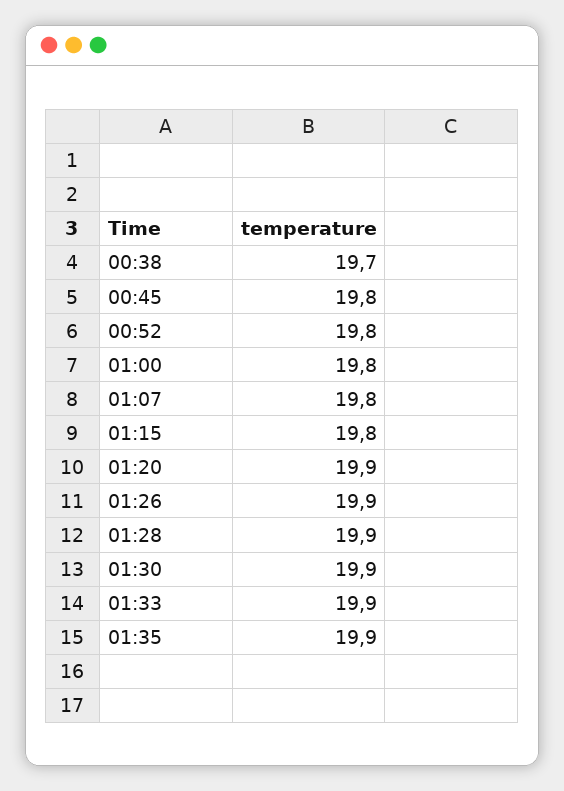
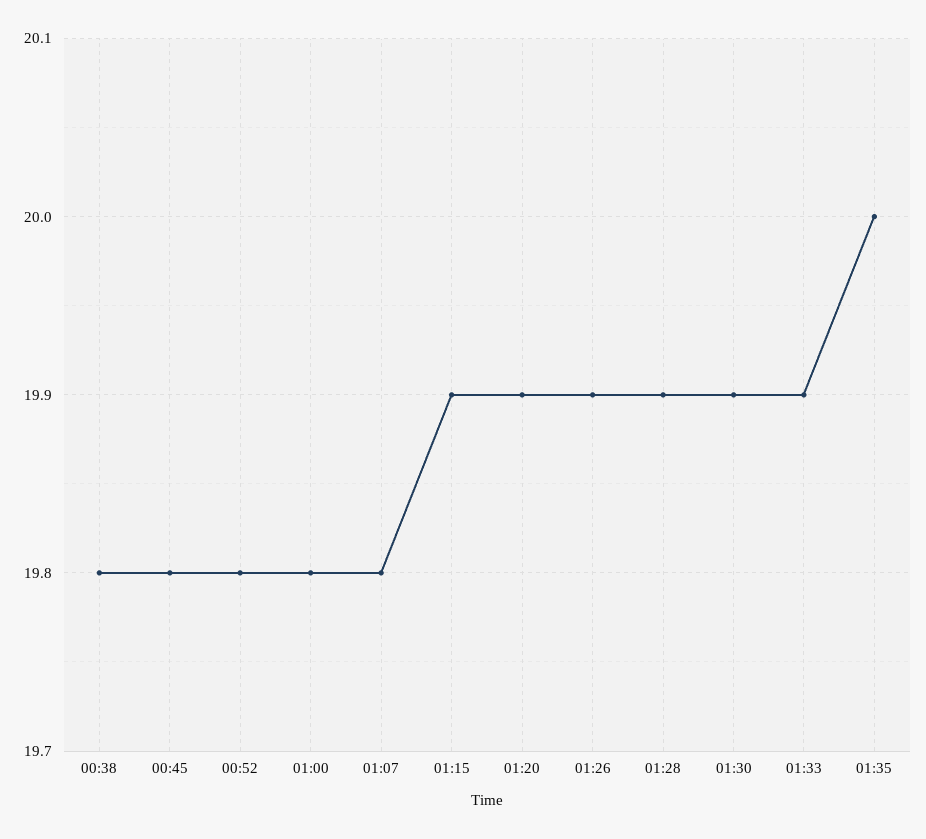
  {
-   "00:38": 19.7,
+   "00:38": 19.8,
    "00:45": 19.8,
    "00:52": 19.8,
    "01:00": 19.8,
    "01:07": 19.8,
-   "01:15": 19.8,
+   "01:15": 19.9,
    "01:20": 19.9,
    "01:26": 19.9,
    "01:28": 19.9,
    "01:30": 19.9,
    "01:33": 19.9,
-   "01:35": 19.9
+   "01:35": 20
  }

